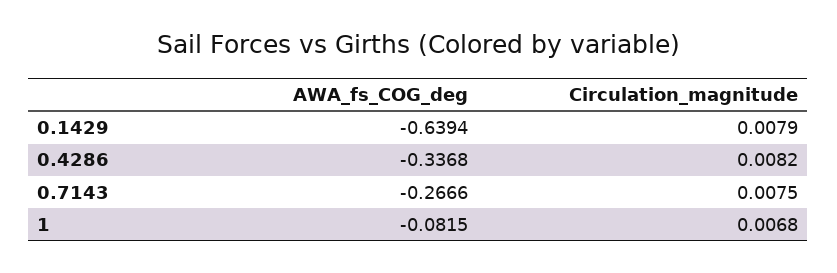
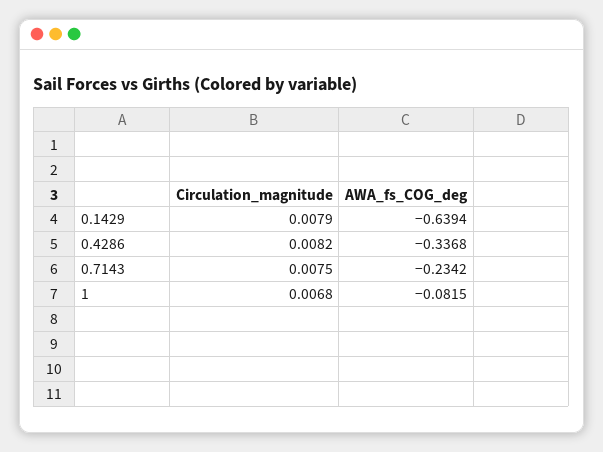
  {
    "AWA_fs_COG_deg": {
      "0.1429": -0.6394,
      "0.4286": -0.3368,
-     "0.7143": -0.2666,
+     "0.7143": -0.2342,
      "1": -0.0815
    },
    "Circulation_magnitude": {
      "0.1429": 0.0079,
      "0.4286": 0.0082,
      "0.7143": 0.0075,
      "1": 0.0068
    }
  }

